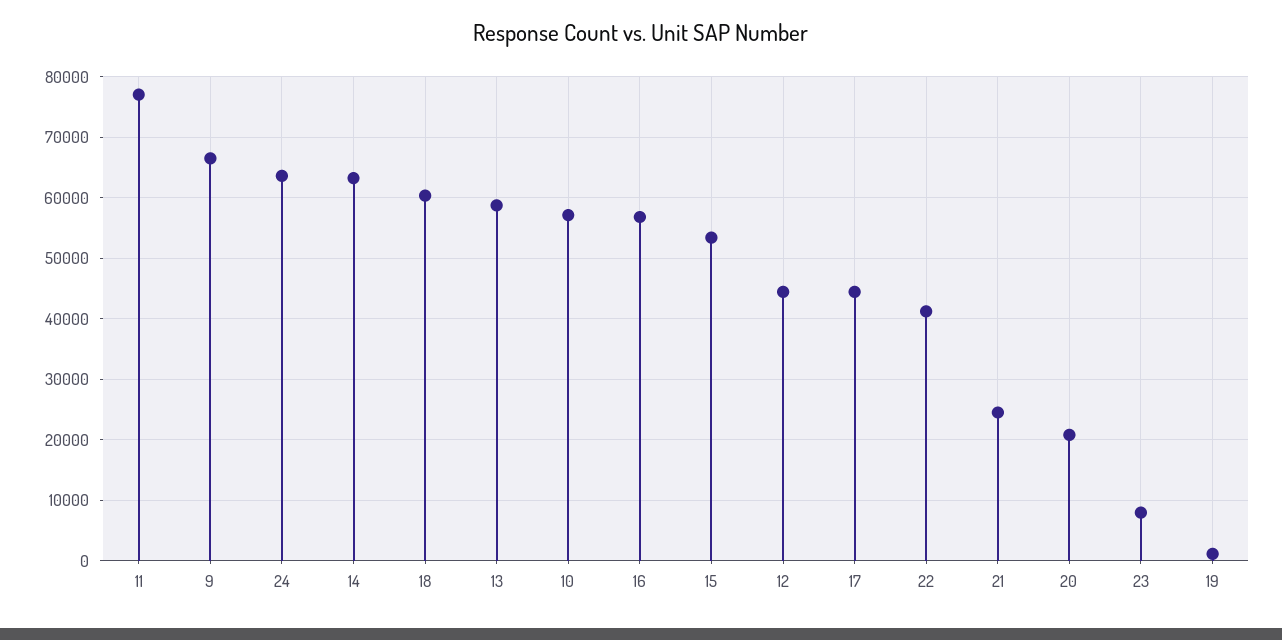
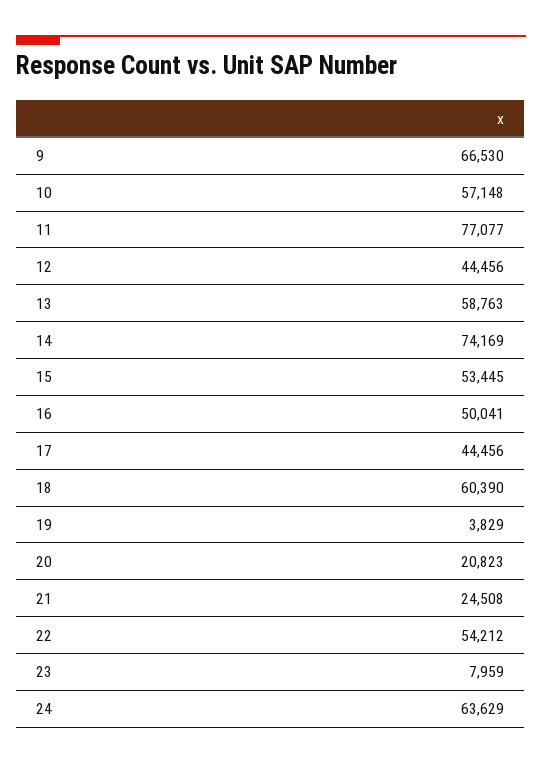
  {
    "11": 77077,
    "9": 66530,
    "24": 63629,
-   "14": 63000,
+   "14": 74169,
    "18": 60390,
    "13": 58763,
    "10": 57148,
-   "16": 57000,
+   "16": 50041,
    "15": 53445,
    "12": 44456,
    "17": 44456,
-   "22": 41000,
+   "22": 54212,
    "21": 24508,
    "20": 20823,
    "23": 7959,
-   "19": 1000
+   "19": 3829
  }

